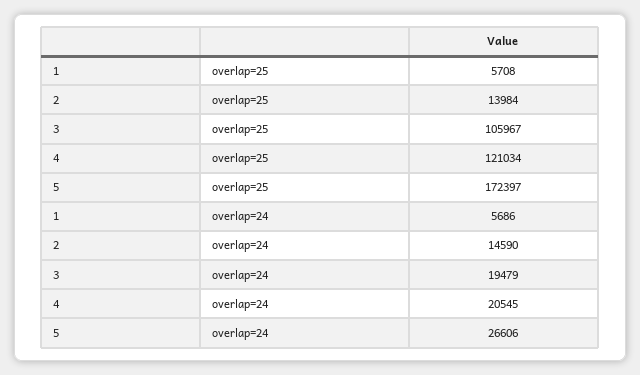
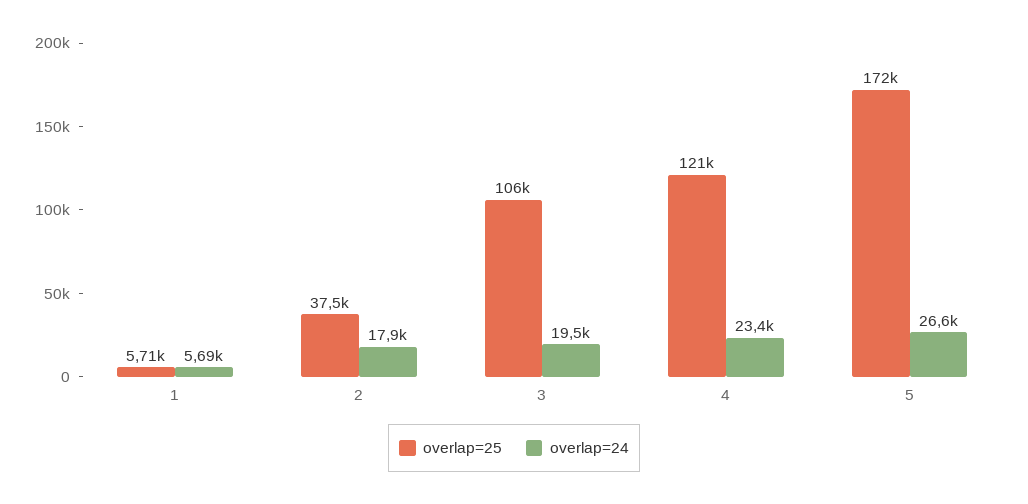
  {
    "overlap=25": {
      "1": 5708,
-     "2": 13984,
+     "2": 37500,
      "3": 105967,
      "4": 121034,
      "5": 172397
    },
    "overlap=24": {
      "1": 5686,
-     "2": 14590,
+     "2": 17900,
      "3": 19479,
-     "4": 20545,
+     "4": 23400,
      "5": 26606
    }
  }

